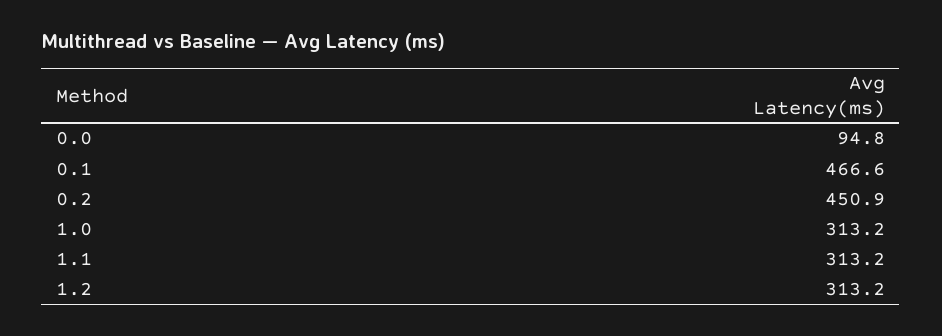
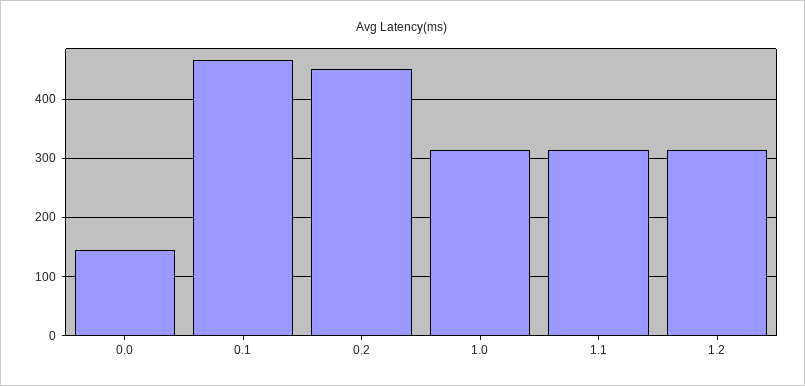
  {
-   "0.0": 94.8,
+   "0.0": 140,
    "0.1": 466.6,
    "0.2": 450.9,
    "1.0": 313.2,
    "1.1": 313.2,
    "1.2": 313.2
  }

